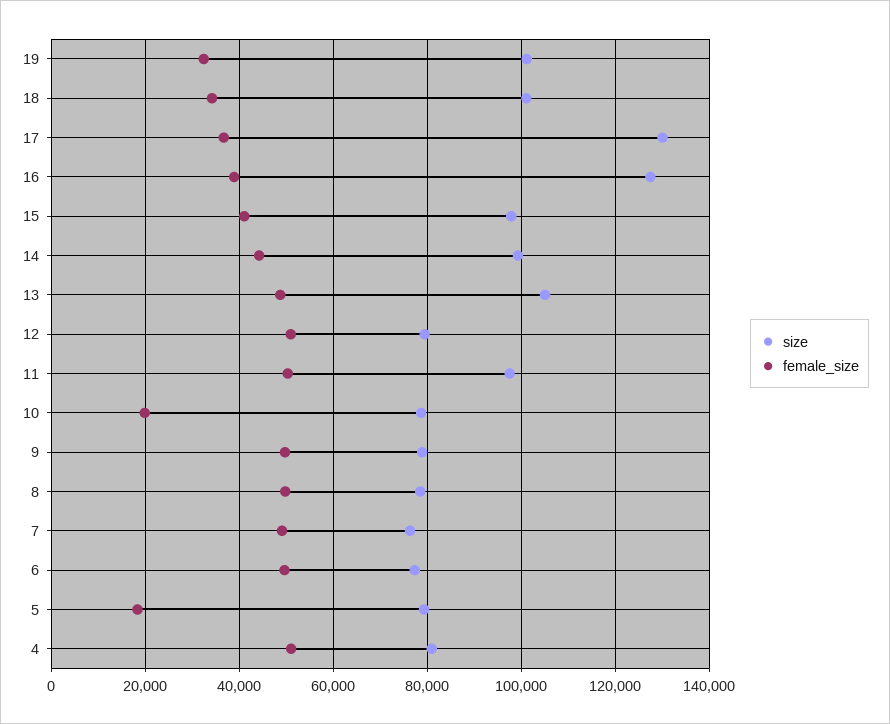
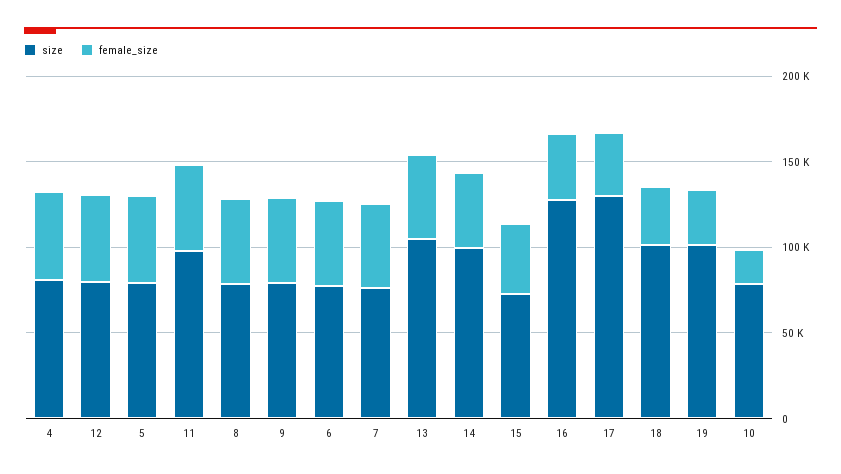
  {
    "size": {
      "19": 102000,
      "18": 102000,
      "17": 130000,
      "16": 128000,
-     "15": 98000,
+     "15": 70000,
      "14": 100000,
      "13": 106000,
      "12": 80000,
      "11": 98000,
      "10": 78000,
      "9": 78000,
      "8": 78000,
      "7": 76000,
      "6": 78000,
      "5": 80000,
      "4": 80000
    },
    "female_size": {
      "19": 32000,
      "18": 34000,
      "17": 36000,
      "16": 38000,
      "15": 42000,
      "14": 44000,
      "13": 48000,
      "12": 50000,
      "11": 50000,
      "10": 20000,
      "9": 50000,
      "8": 50000,
      "7": 50000,
      "6": 50000,
-     "5": 18000,
+     "5": 50000,
      "4": 52000
    }
  }

